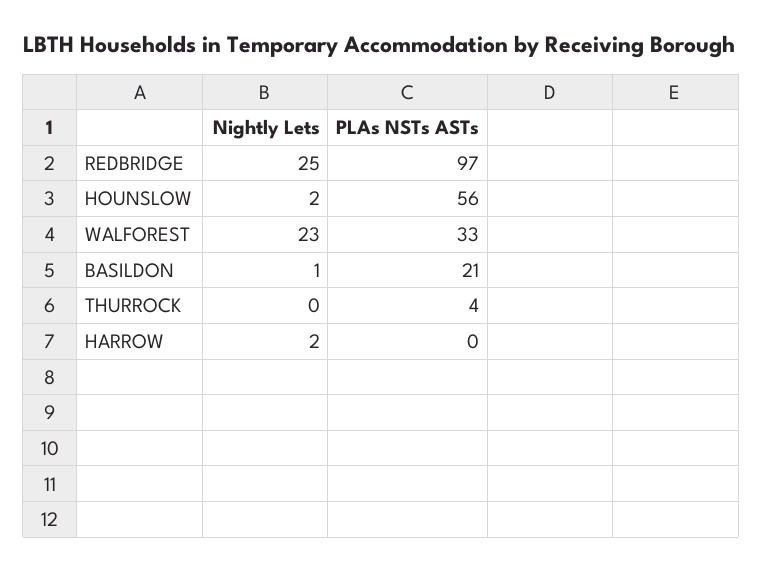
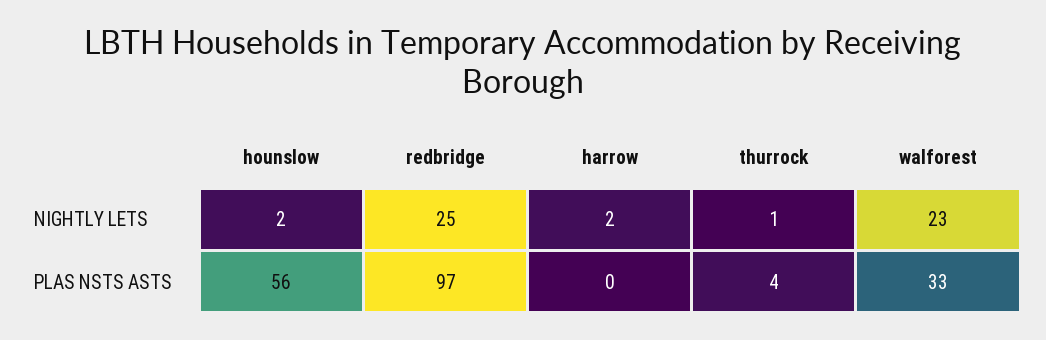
  {
    "Nightly Lets": {
      "REDBRIDGE": 25,
      "HOUNSLOW": 2,
      "WALFOREST": 23,
-     "BASILDON": 1,
-     "THURROCK": 0,
+     "THURROCK": 1,
      "HARROW": 2
    },
    "PLAs NSTs ASTs": {
      "REDBRIDGE": 97,
      "HOUNSLOW": 56,
      "WALFOREST": 33,
-     "BASILDON": 21,
      "THURROCK": 4,
      "HARROW": 0
    }
  }

